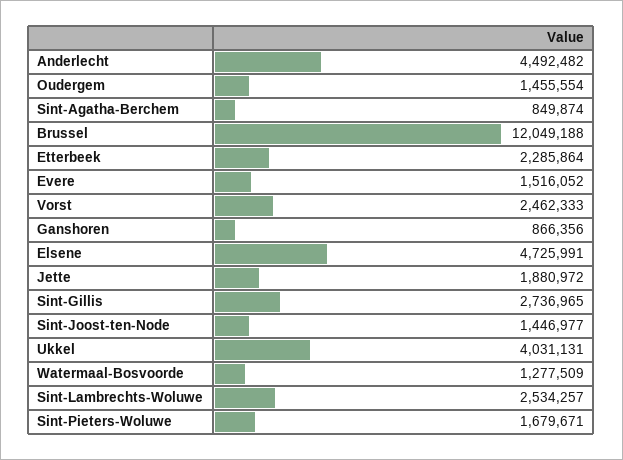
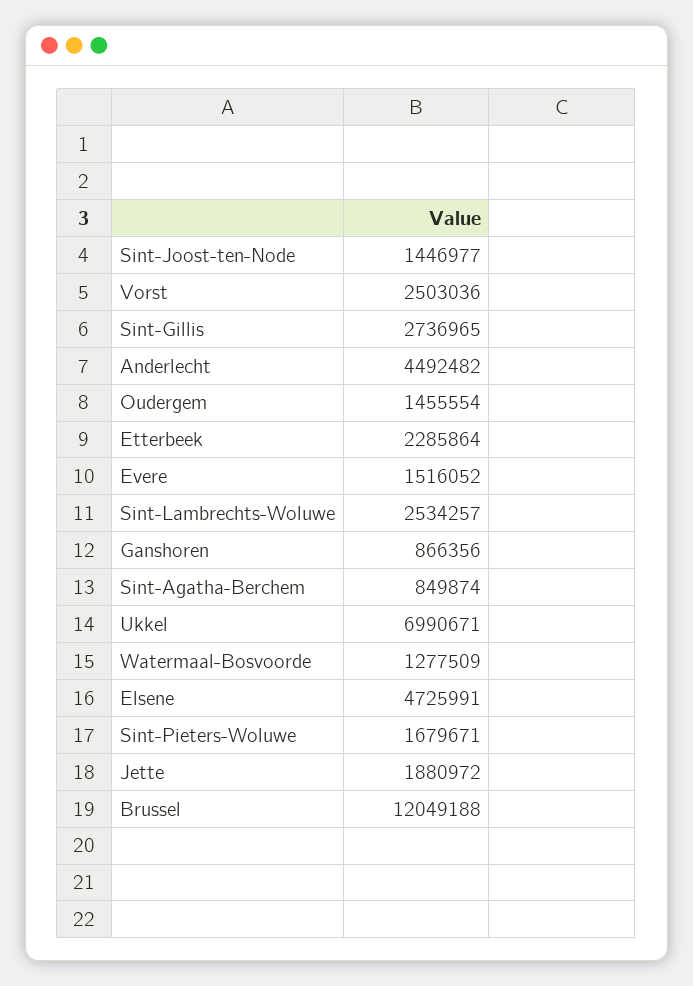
  {
    "Anderlecht": 4492482,
    "Oudergem": 1455554,
    "Sint-Agatha-Berchem": 849874,
    "Brussel": 12049188,
    "Etterbeek": 2285864,
    "Evere": 1516052,
-   "Vorst": 2462333,
+   "Vorst": 2503036,
    "Ganshoren": 866356,
    "Elsene": 4725991,
    "Jette": 1880972,
    "Sint-Gillis": 2736965,
    "Sint-Joost-ten-Node": 1446977,
-   "Ukkel": 4031131,
+   "Ukkel": 6990671,
    "Watermaal-Bosvoorde": 1277509,
    "Sint-Lambrechts-Woluwe": 2534257,
    "Sint-Pieters-Woluwe": 1679671
  }

